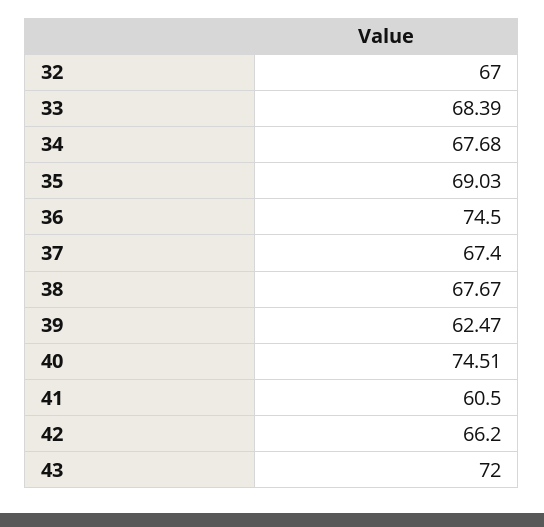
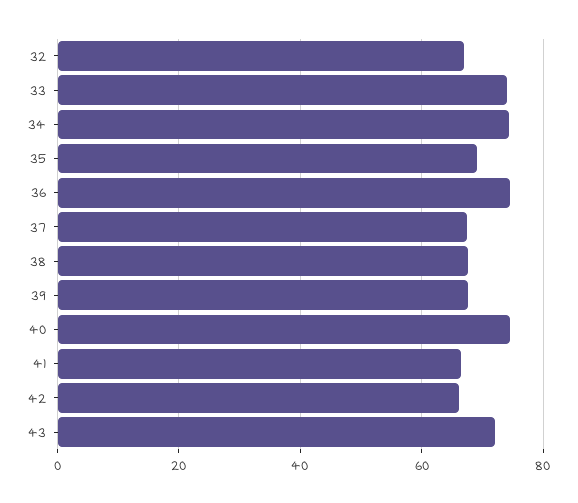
  {
    "32": 67,
-   "33": 68.39,
+   "33": 74,
-   "34": 67.68,
+   "34": 74,
    "35": 69.03,
    "36": 74.5,
    "37": 67.4,
    "38": 67.67,
-   "39": 62.47,
+   "39": 68,
    "40": 74.51,
-   "41": 60.5,
+   "41": 66,
    "42": 66.2,
    "43": 72
  }

